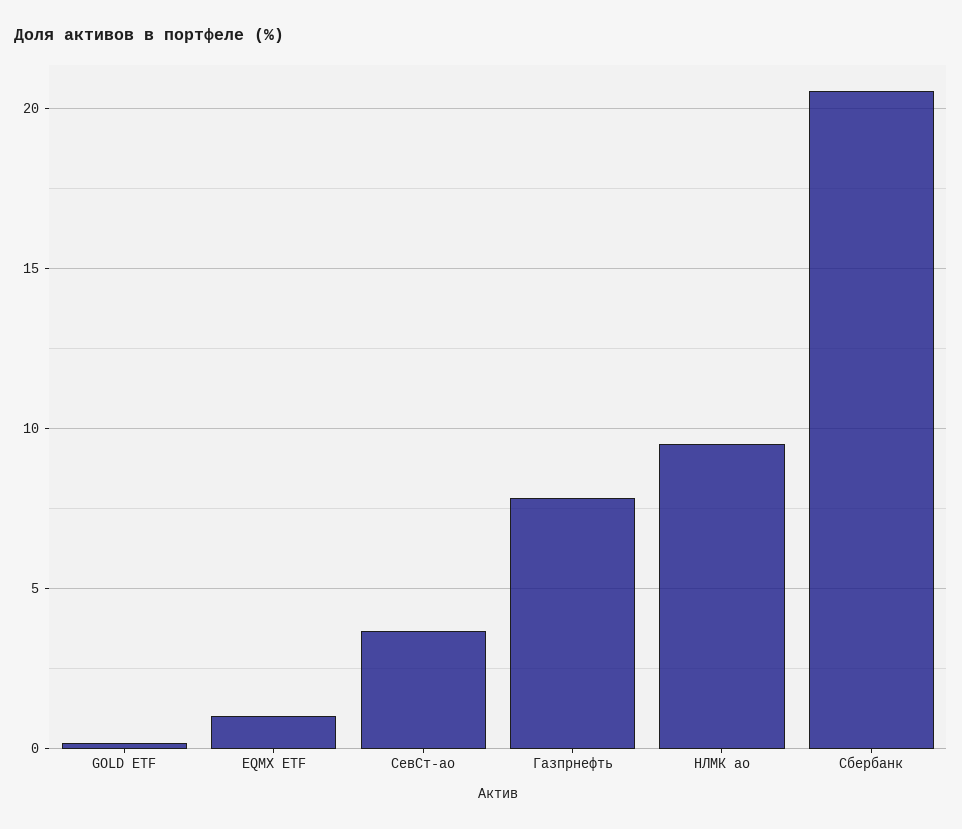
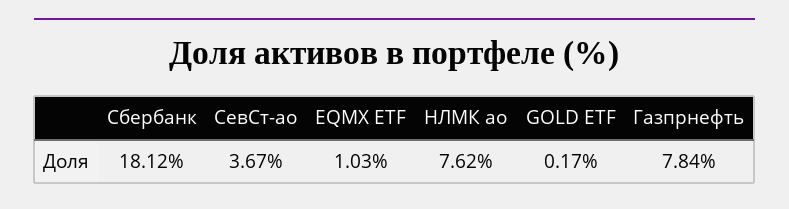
  {
    "GOLD ETF": 0.17,
    "EQMX ETF": 1.03,
    "СевСт-ао": 3.67,
    "Газпрнефть": 7.84,
-   "НЛМК ао": 9.5,
+   "НЛМК ао": 7.62,
-   "Сбербанк": 20.5
+   "Сбербанк": 18.12
  }

